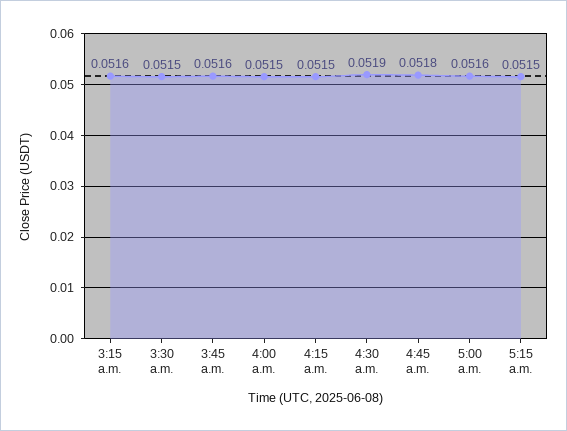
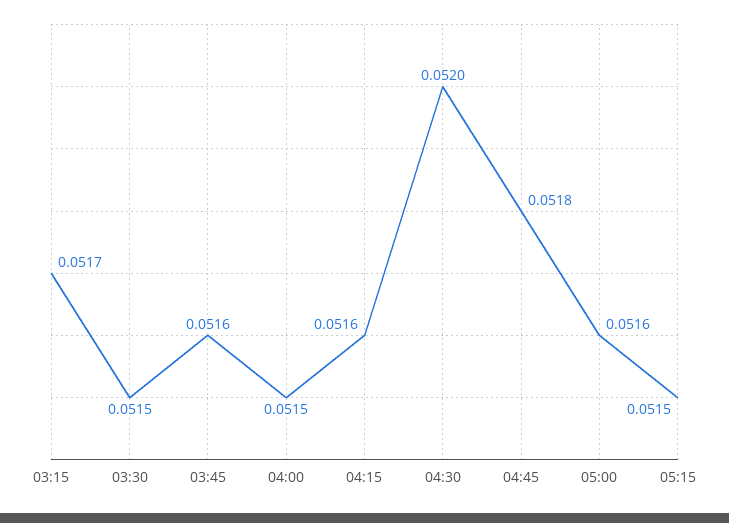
  {
-   "3:15 a.m.": 0.0516,
+   "3:15 a.m.": 0.0517,
    "3:30 a.m.": 0.0515,
    "3:45 a.m.": 0.0516,
    "4:00 a.m.": 0.0515,
-   "4:15 a.m.": 0.0515,
+   "4:15 a.m.": 0.0516,
-   "4:30 a.m.": 0.0519,
+   "4:30 a.m.": 0.052,
    "4:45 a.m.": 0.0518,
    "5:00 a.m.": 0.0516,
    "5:15 a.m.": 0.0515
  }

